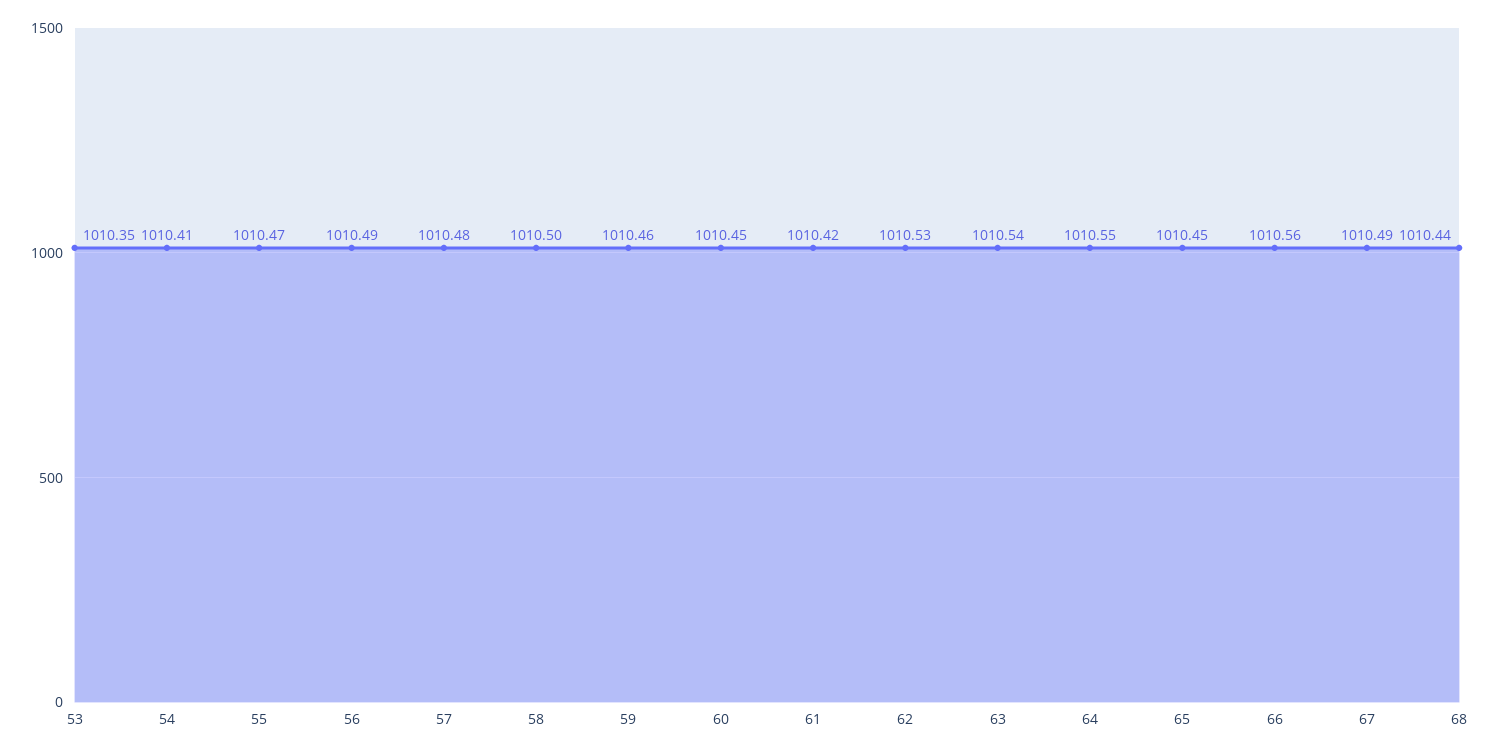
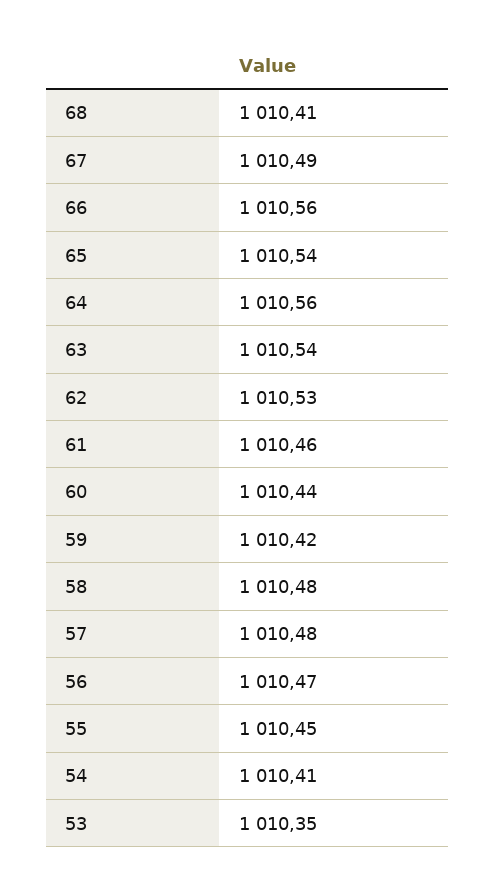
  {
    "53": 1010.35,
    "54": 1010.41,
-   "55": 1010.47,
+   "55": 1010.45,
-   "56": 1010.49,
+   "56": 1010.47,
    "57": 1010.48,
-   "58": 1010.5,
+   "58": 1010.48,
-   "59": 1010.46,
+   "59": 1010.42,
-   "60": 1010.45,
+   "60": 1010.44,
-   "61": 1010.42,
+   "61": 1010.46,
    "62": 1010.53,
    "63": 1010.54,
-   "64": 1010.55,
+   "64": 1010.56,
-   "65": 1010.45,
+   "65": 1010.54,
    "66": 1010.56,
    "67": 1010.49,
-   "68": 1010.44
+   "68": 1010.41
  }

